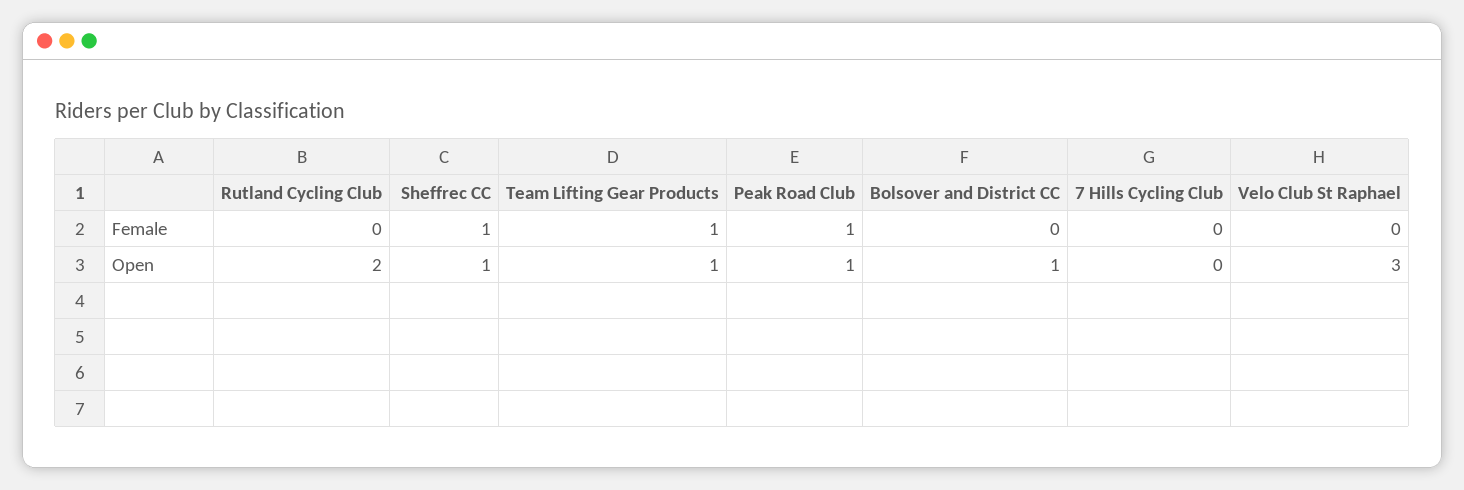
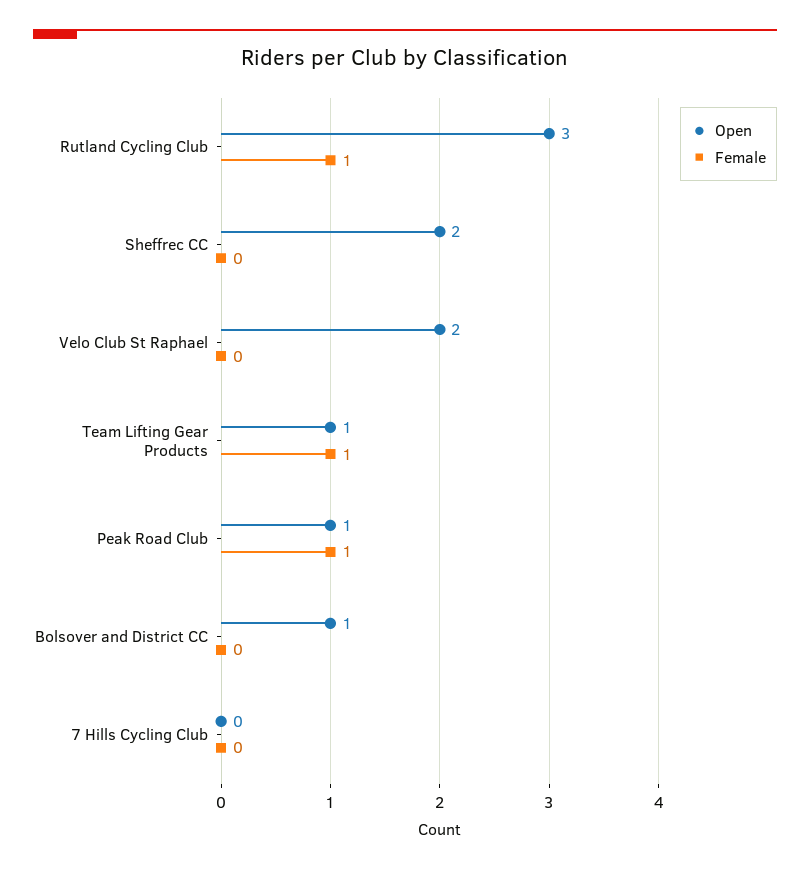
  {
    "Female": {
-     "Rutland Cycling Club": 0,
+     "Rutland Cycling Club": 1,
-     "Sheffrec CC": 1,
+     "Sheffrec CC": 0,
      "Team Lifting Gear Products": 1,
      "Peak Road Club": 1,
      "Bolsover and District CC": 0,
      "7 Hills Cycling Club": 0,
      "Velo Club St Raphael": 0
    },
    "Open": {
-     "Rutland Cycling Club": 2,
+     "Rutland Cycling Club": 3,
-     "Sheffrec CC": 1,
+     "Sheffrec CC": 2,
      "Team Lifting Gear Products": 1,
      "Peak Road Club": 1,
      "Bolsover and District CC": 1,
      "7 Hills Cycling Club": 0,
-     "Velo Club St Raphael": 3
+     "Velo Club St Raphael": 2
    }
  }

